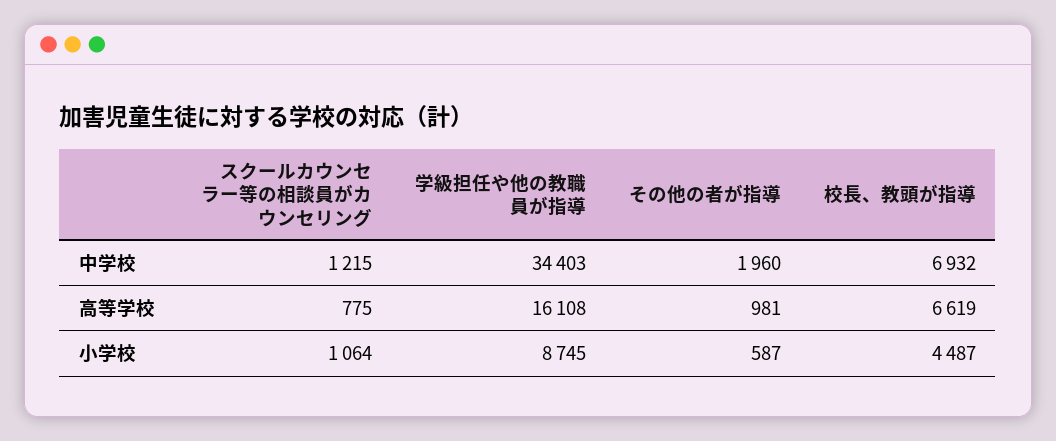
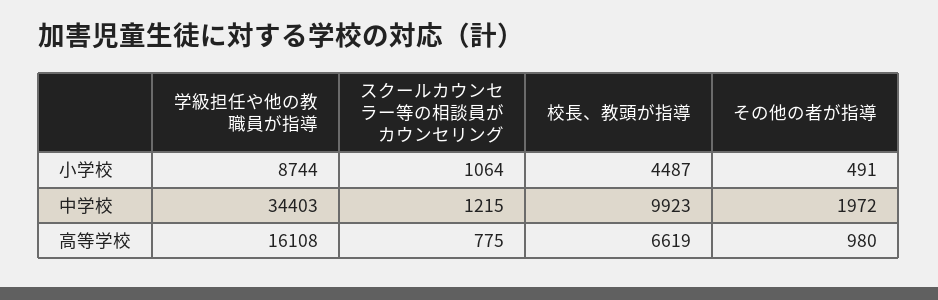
  {
    "スクールカウンセラー等の相談員がカウンセリング": {
      "中学校": 1215,
      "高等学校": 775,
      "小学校": 1064
    },
    "学級担任や他の教職員が指導": {
      "中学校": 34403,
      "高等学校": 16108,
-     "小学校": 8745
+     "小学校": 8744
    },
    "その他の者が指導": {
-     "中学校": 1960,
+     "中学校": 1972,
-     "高等学校": 981,
+     "高等学校": 980,
-     "小学校": 587
+     "小学校": 491
    },
    "校長、教頭が指導": {
-     "中学校": 6932,
+     "中学校": 9923,
      "高等学校": 6619,
      "小学校": 4487
    }
  }

